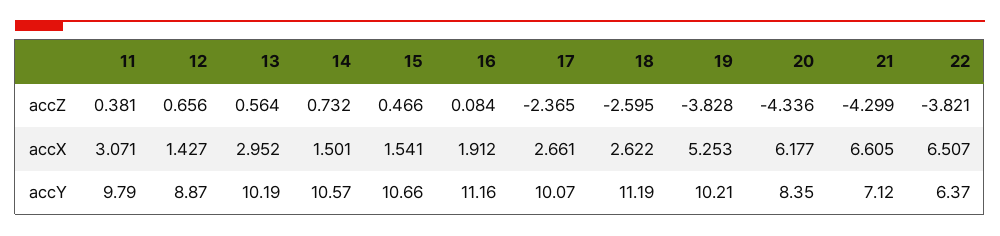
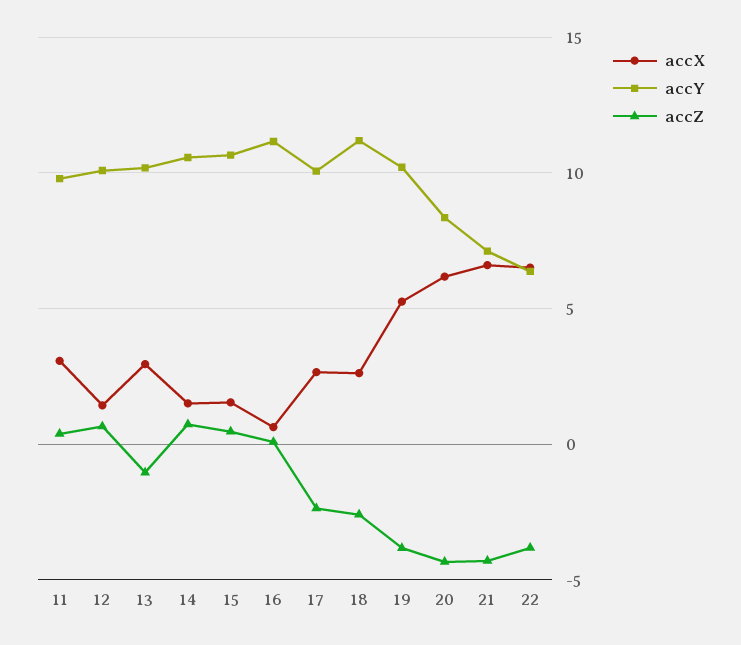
  {
    "accZ": {
      "11": 0.381,
      "12": 0.656,
-     "13": 0.564,
+     "13": -1,
      "14": 0.732,
      "15": 0.466,
      "16": 0.084,
      "17": -2.365,
      "18": -2.595,
      "19": -3.828,
      "20": -4.336,
      "21": -4.299,
      "22": -3.821
    },
    "accX": {
      "11": 3.071,
      "12": 1.427,
      "13": 2.952,
      "14": 1.501,
      "15": 1.541,
-     "16": 1.912,
+     "16": 0.5,
      "17": 2.661,
      "18": 2.622,
      "19": 5.253,
      "20": 6.177,
      "21": 6.605,
      "22": 6.507
    },
    "accY": {
      "11": 9.79,
-     "12": 8.87,
+     "12": 10,
      "13": 10.19,
      "14": 10.57,
      "15": 10.66,
      "16": 11.16,
      "17": 10.07,
      "18": 11.19,
      "19": 10.21,
      "20": 8.35,
      "21": 7.12,
      "22": 6.37
    }
  }

